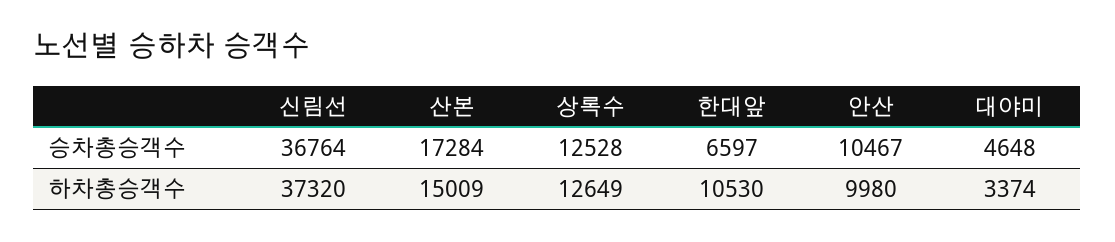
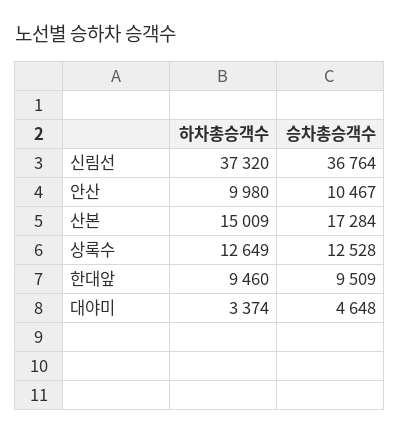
  {
    "신림선": {
      "승차총승객수": 36764,
      "하차총승객수": 37320
    },
    "산본": {
      "승차총승객수": 17284,
      "하차총승객수": 15009
    },
    "상록수": {
      "승차총승객수": 12528,
      "하차총승객수": 12649
    },
    "한대앞": {
-     "승차총승객수": 6597,
+     "승차총승객수": 9509,
-     "하차총승객수": 10530
+     "하차총승객수": 9460
    },
    "안산": {
      "승차총승객수": 10467,
      "하차총승객수": 9980
    },
    "대야미": {
      "승차총승객수": 4648,
      "하차총승객수": 3374
    }
  }

